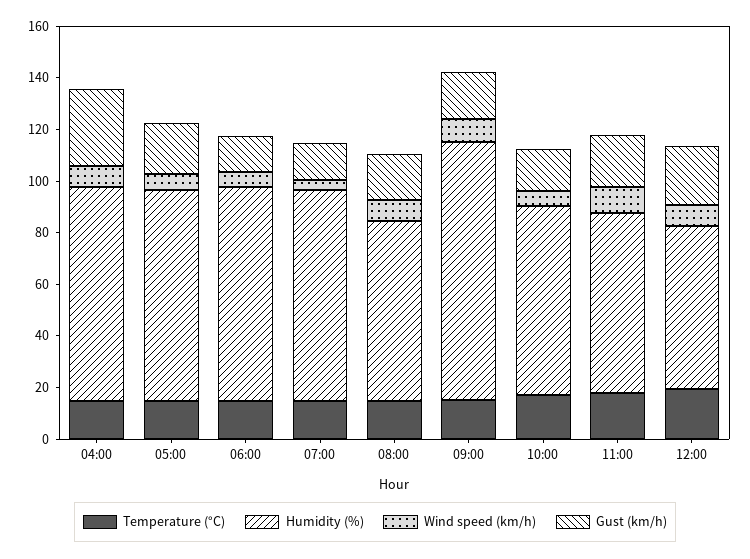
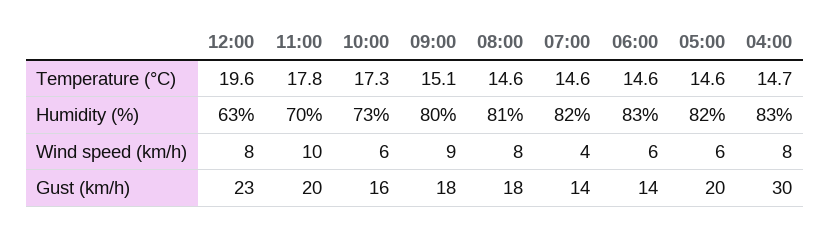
  {
    "Temperature (°C)": {
      "04:00": 14.7,
      "05:00": 14.6,
      "06:00": 14.6,
      "07:00": 14.6,
      "08:00": 14.6,
      "09:00": 15.1,
      "10:00": 17.3,
      "11:00": 17.8,
      "12:00": 19.6
    },
    "Humidity (%)": {
      "04:00": 83,
      "05:00": 82,
      "06:00": 83,
      "07:00": 82,
-     "08:00": 70,
+     "08:00": 81,
-     "09:00": 100,
+     "09:00": 80,
      "10:00": 73,
      "11:00": 70,
      "12:00": 63
    },
    "Wind speed (km/h)": {
      "04:00": 8,
      "05:00": 6,
      "06:00": 6,
      "07:00": 4,
      "08:00": 8,
      "09:00": 9,
      "10:00": 6,
      "11:00": 10,
      "12:00": 8
    },
    "Gust (km/h)": {
      "04:00": 30,
      "05:00": 20,
      "06:00": 14,
      "07:00": 14,
      "08:00": 18,
      "09:00": 18,
      "10:00": 16,
      "11:00": 20,
      "12:00": 23
    }
  }

